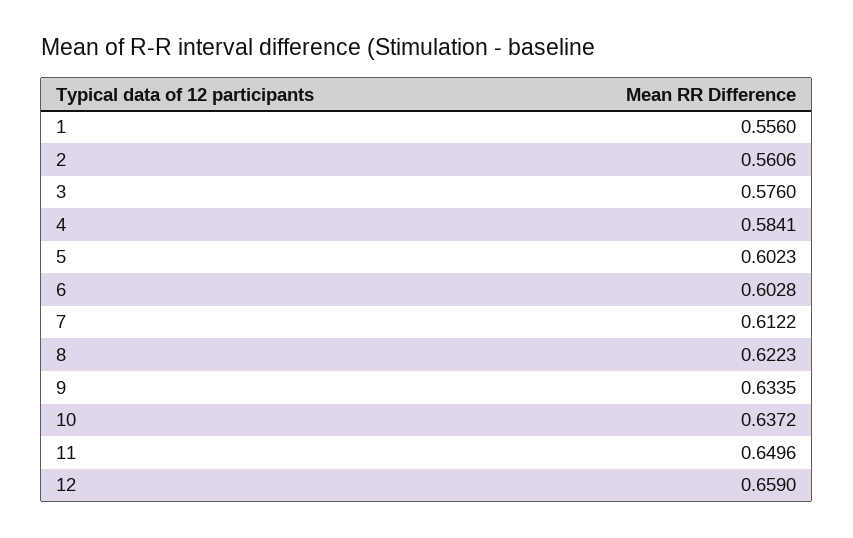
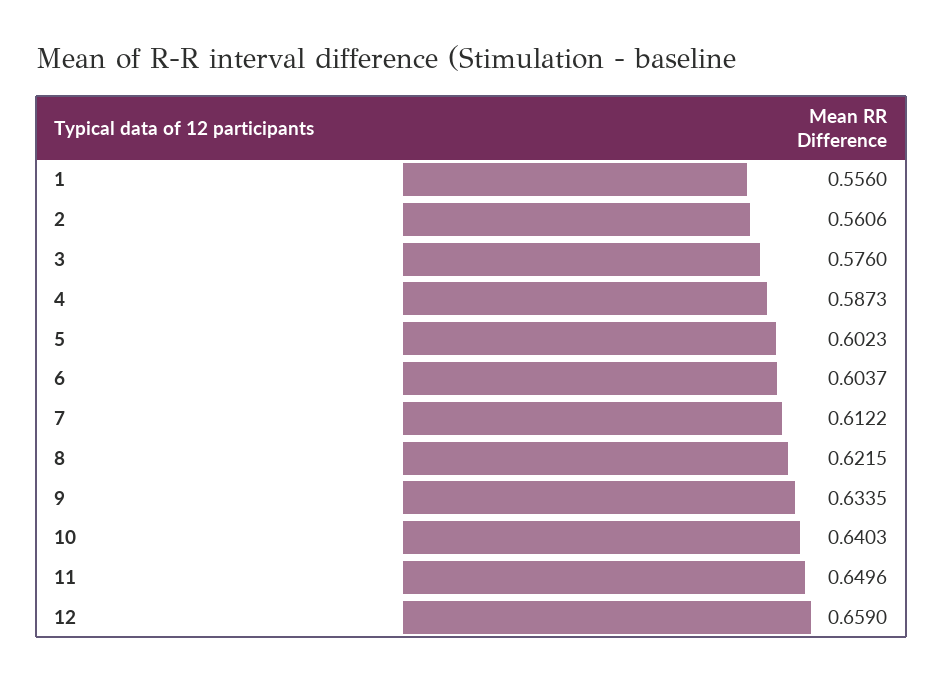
  {
    "1": 0.556,
    "2": 0.5606,
    "3": 0.576,
-   "4": 0.5841,
+   "4": 0.5873,
    "5": 0.6023,
-   "6": 0.6028,
+   "6": 0.6037,
    "7": 0.6122,
-   "8": 0.6223,
+   "8": 0.6215,
    "9": 0.6335,
-   "10": 0.6372,
+   "10": 0.6403,
    "11": 0.6496,
    "12": 0.659
  }

